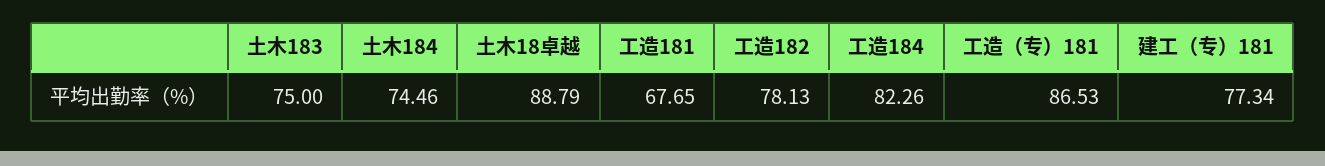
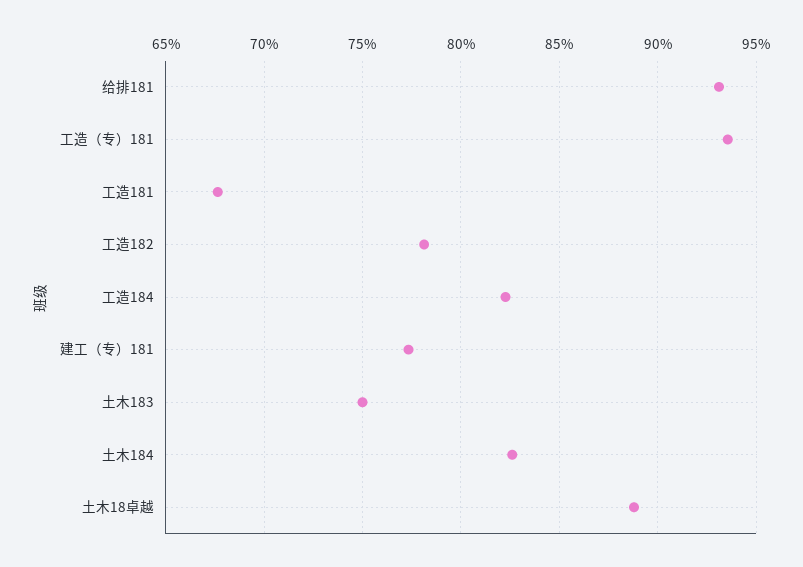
  {
    "土木183": 75,
-   "土木184": 74.46,
+   "土木184": 82.5,
    "土木18卓越": 88.79,
    "工造181": 67.65,
    "工造182": 78.13,
    "工造184": 82.26,
-   "工造（专）181": 86.53,
+   "工造（专）181": 93.5,
-   "建工（专）181": 77.34
+   "建工（专）181": 77.34,
+   "给排181": 93
  }

